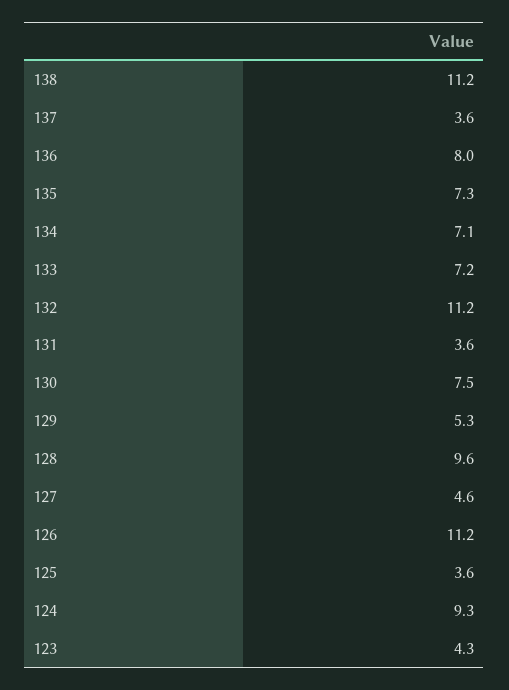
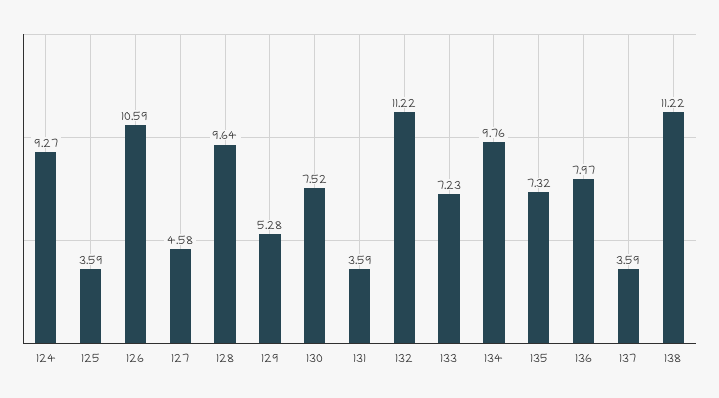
  {
    "138": 11.22,
    "137": 3.59,
    "136": 7.97,
    "135": 7.32,
-   "134": 7.1,
+   "134": 9.76,
    "133": 7.23,
    "132": 11.22,
    "131": 3.59,
    "130": 7.52,
    "129": 5.28,
    "128": 9.64,
    "127": 4.58,
-   "126": 11.2,
+   "126": 10.59,
    "125": 3.59,
-   "124": 9.27,
+   "124": 9.27
-   "123": 4.3
  }

